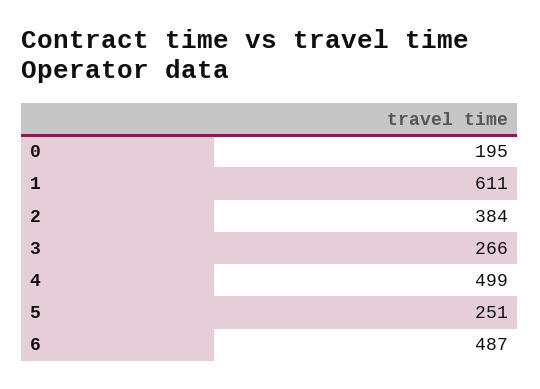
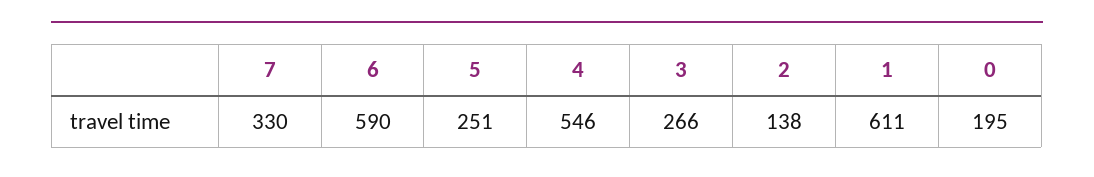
  {
    "0": 195,
    "1": 611,
-   "2": 384,
+   "2": 138,
    "3": 266,
-   "4": 499,
+   "4": 546,
    "5": 251,
-   "6": 487
+   "6": 590,
+   "7": 330
  }

